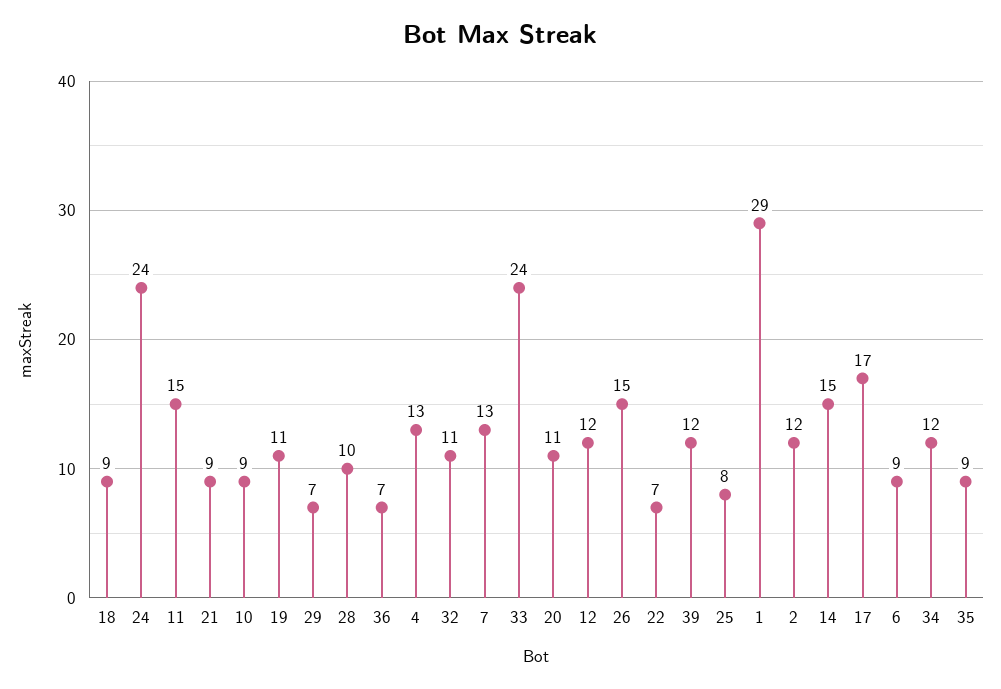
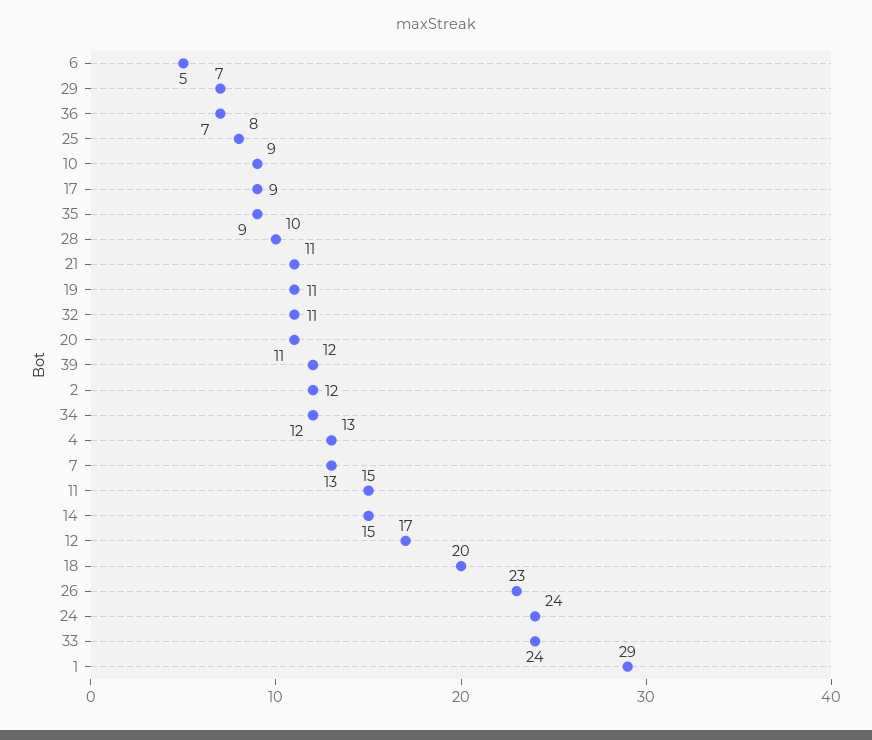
  {
-   "18": 9,
+   "18": 20,
    "24": 24,
    "11": 15,
-   "21": 9,
+   "21": 11,
    "10": 9,
    "19": 11,
    "29": 7,
    "28": 10,
    "36": 7,
    "4": 13,
    "32": 11,
    "7": 13,
    "33": 24,
    "20": 11,
-   "12": 12,
+   "12": 17,
-   "26": 15,
+   "26": 23,
-   "22": 7,
    "39": 12,
    "25": 8,
    "1": 29,
    "2": 12,
    "14": 15,
-   "17": 17,
+   "17": 9,
-   "6": 9,
+   "6": 5,
    "34": 12,
    "35": 9
  }

